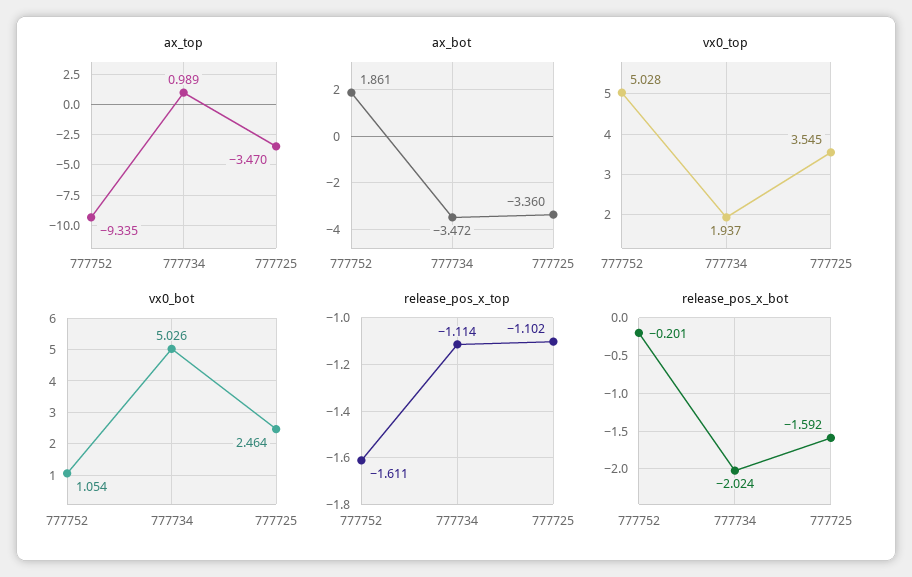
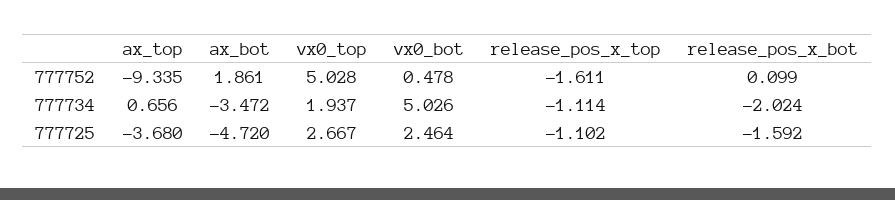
  {
    "ax_top": {
      "777752": -9.335,
-     "777734": 0.989,
+     "777734": 0.656,
-     "777725": -3.47
+     "777725": -3.68
    },
    "ax_bot": {
      "777752": 1.861,
      "777734": -3.472,
-     "777725": -3.36
+     "777725": -4.72
    },
    "vx0_top": {
      "777752": 5.028,
      "777734": 1.937,
-     "777725": 3.545
+     "777725": 2.667
    },
    "vx0_bot": {
-     "777752": 1.054,
+     "777752": 0.478,
      "777734": 5.026,
      "777725": 2.464
    },
    "release_pos_x_top": {
      "777752": -1.611,
      "777734": -1.114,
      "777725": -1.102
    },
    "release_pos_x_bot": {
-     "777752": -0.201,
+     "777752": 0.099,
      "777734": -2.024,
      "777725": -1.592
    }
  }

